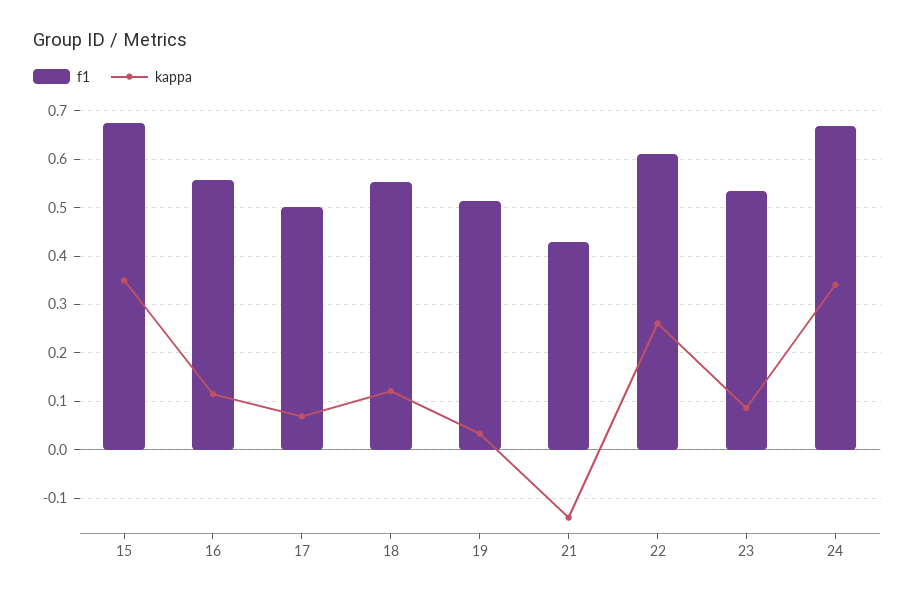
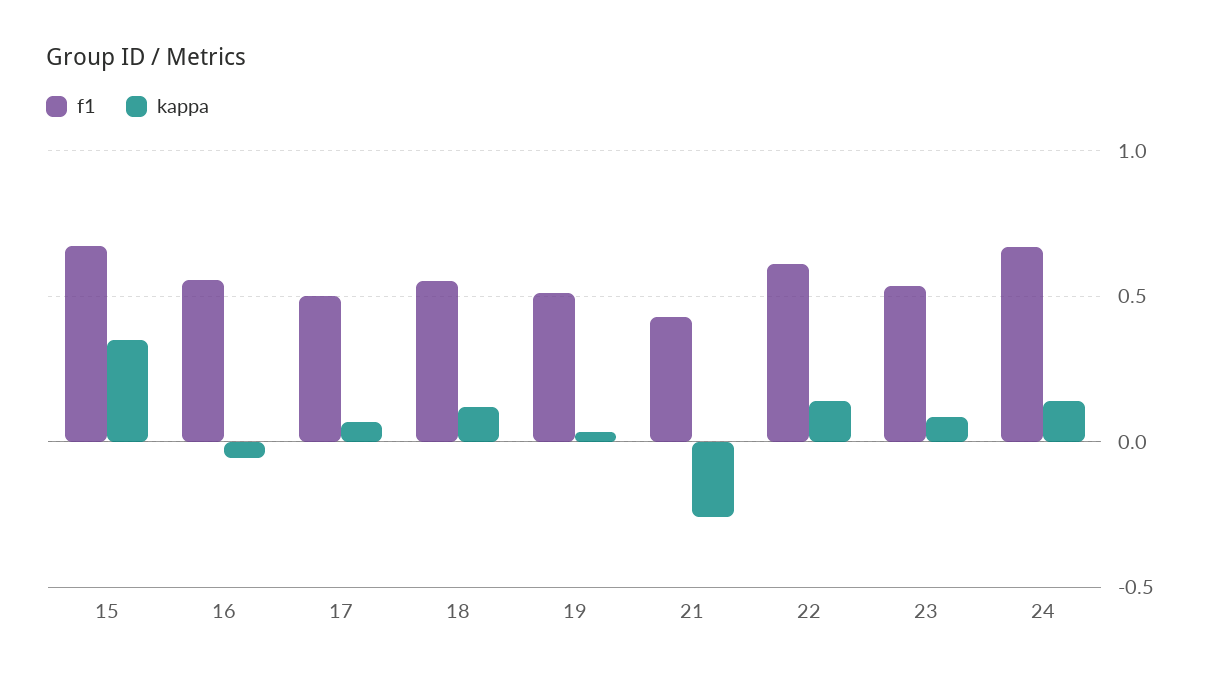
  {
    "f1": {
      "15": 0.68,
      "16": 0.56,
      "17": 0.5,
      "18": 0.56,
      "19": 0.52,
      "21": 0.42,
      "22": 0.62,
      "23": 0.54,
      "24": 0.66
    },
    "kappa": {
      "15": 0.34,
-     "16": 0.12,
+     "16": -0.05,
      "17": 0.06,
      "18": 0.12,
      "19": 0.04,
-     "21": -0.14,
+     "21": -0.25,
-     "22": 0.26,
+     "22": 0.15,
      "23": 0.08,
-     "24": 0.34
+     "24": 0.15
    }
  }

